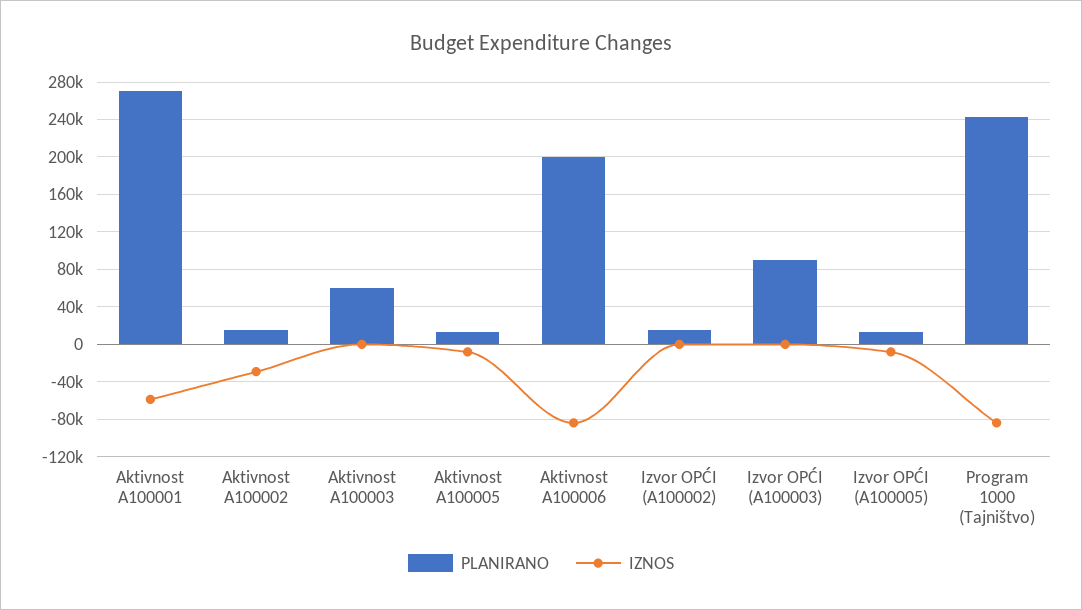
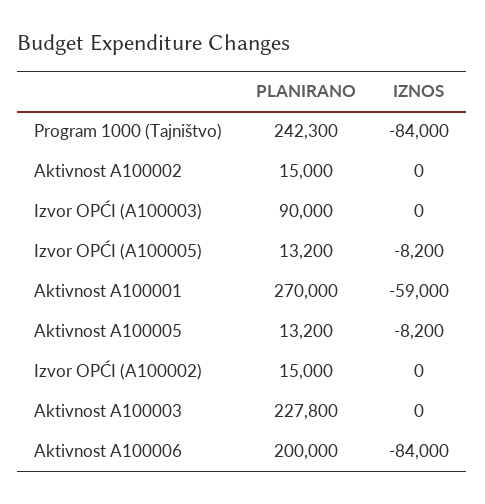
  {
    "PLANIRANO": {
      "Aktivnost A100001": 270000,
      "Aktivnost A100002": 15000,
-     "Aktivnost A100003": 60000,
+     "Aktivnost A100003": 227800,
      "Aktivnost A100005": 13200,
      "Aktivnost A100006": 200000,
      "Izvor OPĆI (A100002)": 15000,
      "Izvor OPĆI (A100003)": 90000,
      "Izvor OPĆI (A100005)": 13200,
      "Program 1000 (Tajništvo)": 242300
    },
    "IZNOS": {
      "Aktivnost A100001": -59000,
-     "Aktivnost A100002": -30000,
+     "Aktivnost A100002": 0,
      "Aktivnost A100003": 0,
      "Aktivnost A100005": -8200,
      "Aktivnost A100006": -84000,
      "Izvor OPĆI (A100002)": 0,
      "Izvor OPĆI (A100003)": 0,
      "Izvor OPĆI (A100005)": -8200,
      "Program 1000 (Tajništvo)": -84000
    }
  }

